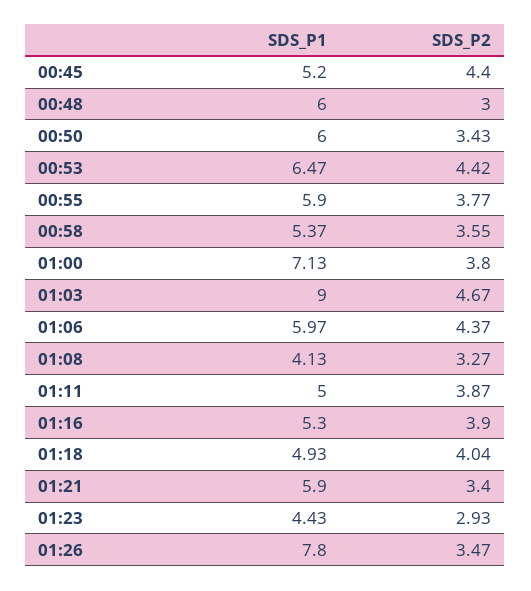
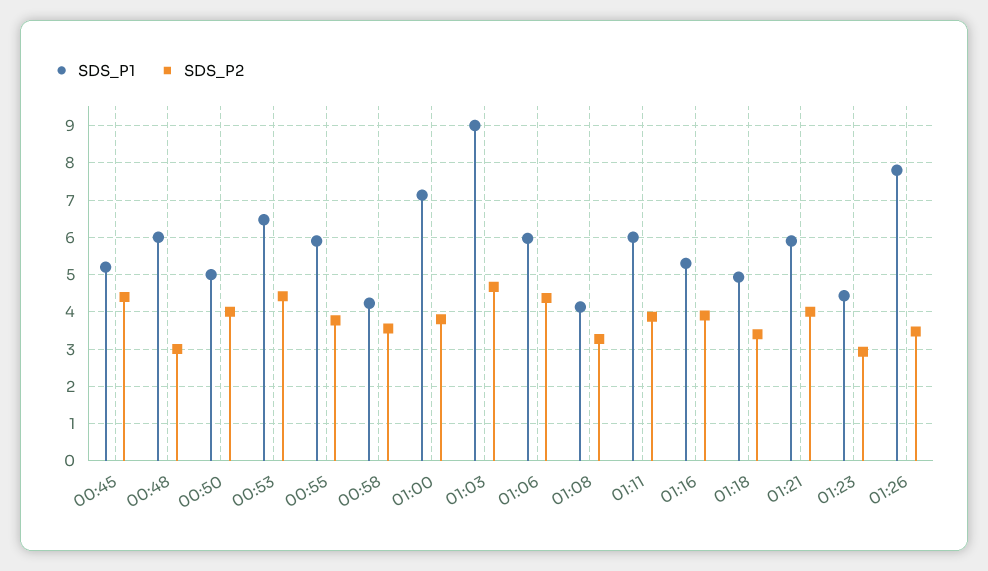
  {
    "SDS_P1": {
      "00:45": 5.2,
      "00:48": 6,
-     "00:50": 6,
+     "00:50": 5,
      "00:53": 6.47,
      "00:55": 5.9,
-     "00:58": 5.37,
+     "00:58": 4.2,
      "01:00": 7.13,
      "01:03": 9,
      "01:06": 5.97,
      "01:08": 4.13,
-     "01:11": 5,
+     "01:11": 6,
      "01:16": 5.3,
      "01:18": 4.93,
      "01:21": 5.9,
      "01:23": 4.43,
      "01:26": 7.8
    },
    "SDS_P2": {
      "00:45": 4.4,
      "00:48": 3,
-     "00:50": 3.43,
+     "00:50": 4,
      "00:53": 4.42,
      "00:55": 3.77,
      "00:58": 3.55,
      "01:00": 3.8,
      "01:03": 4.67,
      "01:06": 4.37,
      "01:08": 3.27,
      "01:11": 3.87,
      "01:16": 3.9,
-     "01:18": 4.04,
+     "01:18": 3.4,
-     "01:21": 3.4,
+     "01:21": 4,
      "01:23": 2.93,
      "01:26": 3.47
    }
  }

